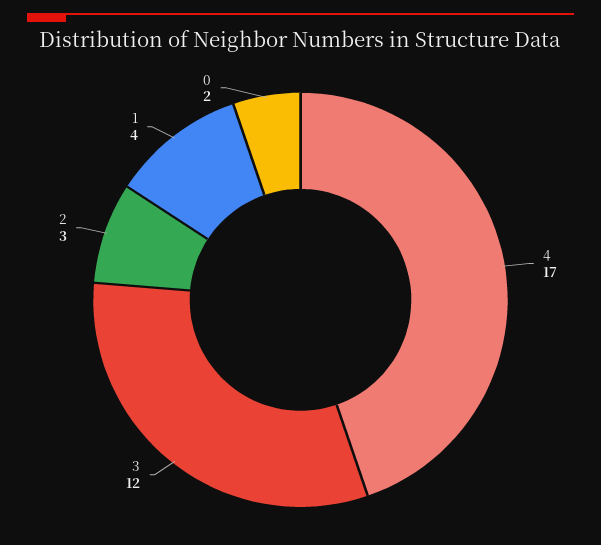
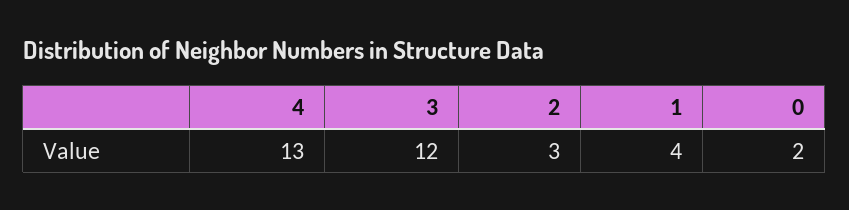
  {
-   "4": 17,
+   "4": 13,
    "3": 12,
    "2": 3,
    "1": 4,
    "0": 2
  }

